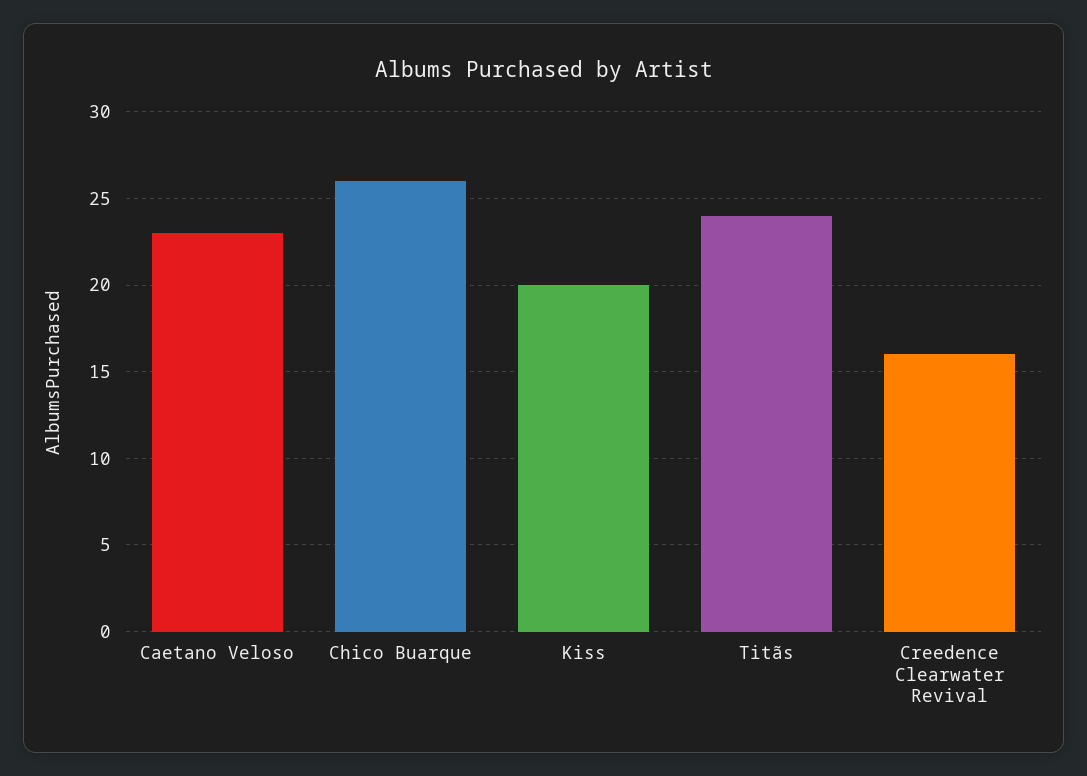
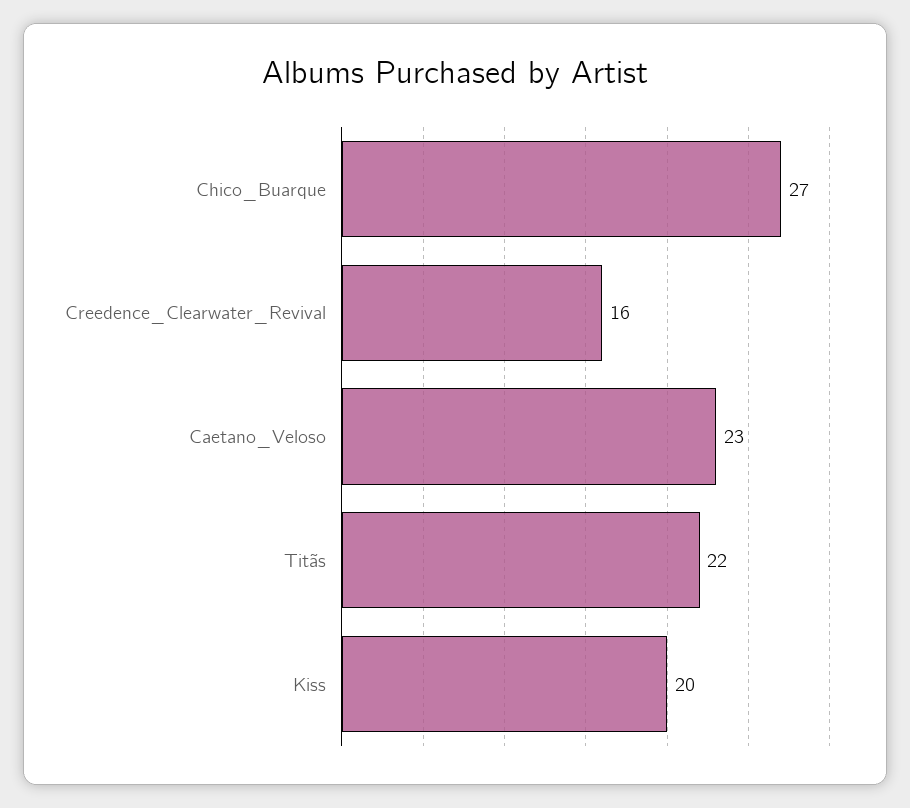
  {
    "Caetano Veloso": 23,
-   "Chico Buarque": 26,
+   "Chico Buarque": 27,
    "Kiss": 20,
-   "Titãs": 24,
+   "Titãs": 22,
    "Creedence Clearwater Revival": 16
  }

